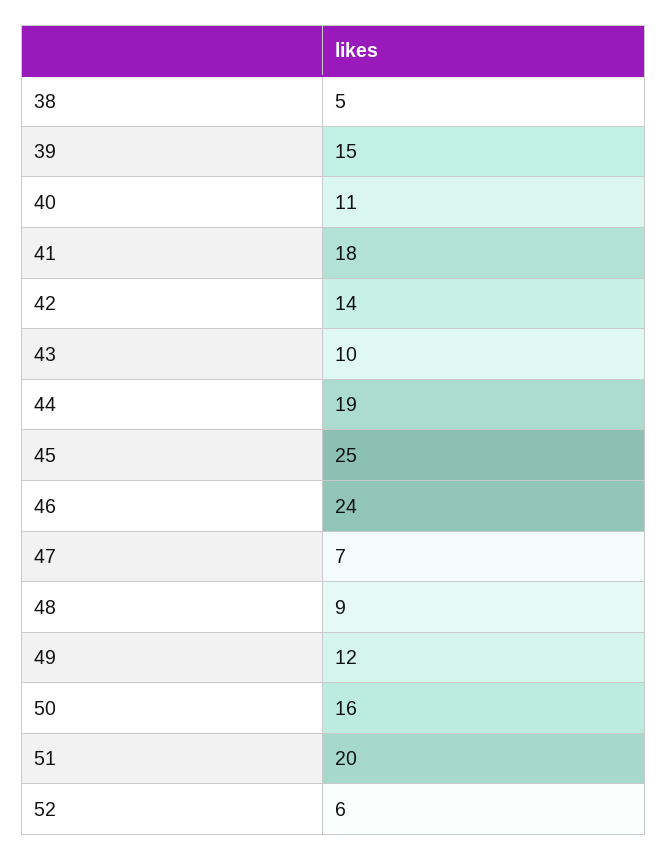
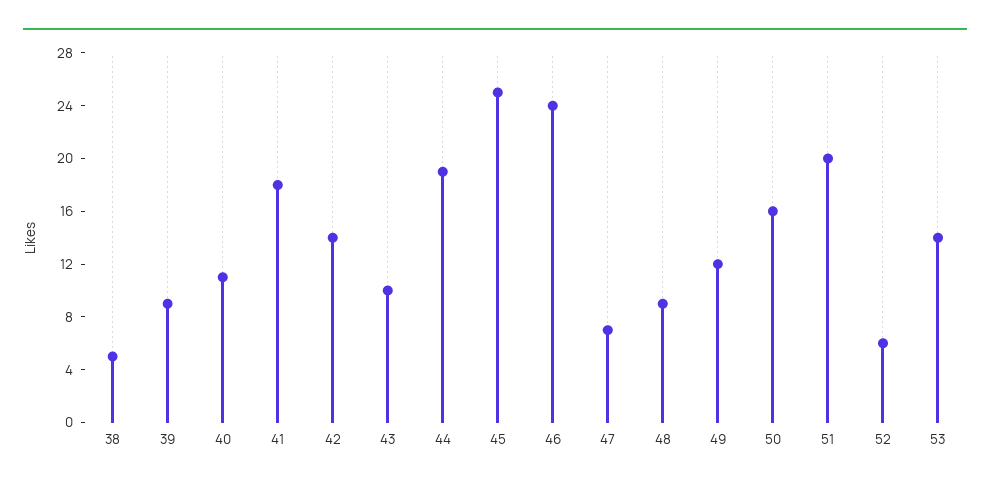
  {
    "38": 5,
-   "39": 15,
+   "39": 9,
    "40": 11,
    "41": 18,
    "42": 14,
    "43": 10,
    "44": 19,
    "45": 25,
    "46": 24,
    "47": 7,
    "48": 9,
    "49": 12,
    "50": 16,
    "51": 20,
-   "52": 6
+   "52": 6,
+   "53": 14
  }

